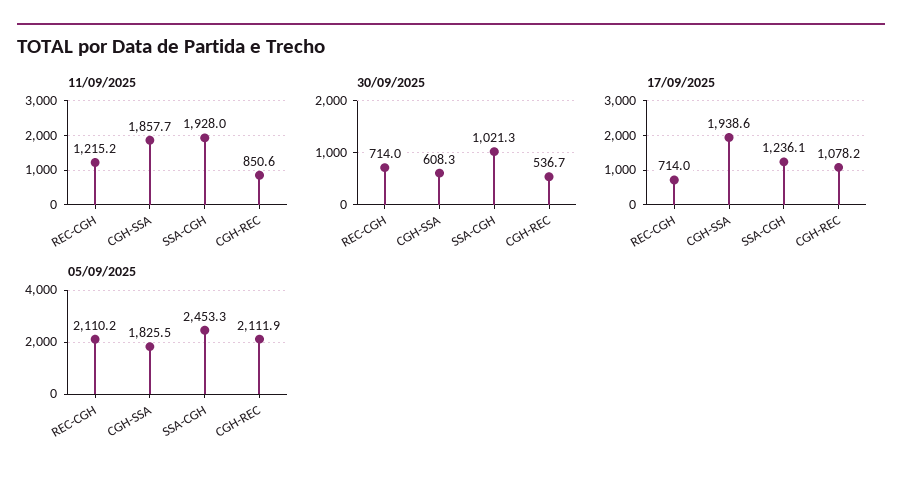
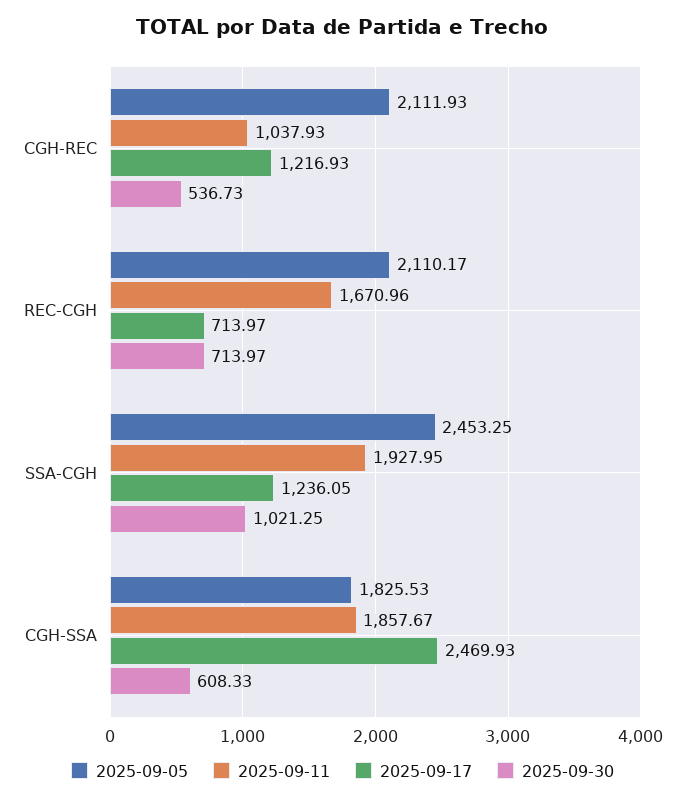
  {
    "11/09/2025": {
-     "REC-CGH": 1215.2,
+     "REC-CGH": 1670.96,
      "CGH-SSA": 1857.67,
      "SSA-CGH": 1927.95,
-     "CGH-REC": 850.6
+     "CGH-REC": 1037.93
    },
    "30/09/2025": {
      "REC-CGH": 713.97,
      "CGH-SSA": 608.33,
      "SSA-CGH": 1021.25,
      "CGH-REC": 536.73
    },
    "17/09/2025": {
      "REC-CGH": 713.97,
-     "CGH-SSA": 1938.6,
+     "CGH-SSA": 2469.93,
      "SSA-CGH": 1236.05,
-     "CGH-REC": 1078.2
+     "CGH-REC": 1216.93
    },
    "05/09/2025": {
      "REC-CGH": 2110.17,
      "CGH-SSA": 1825.53,
      "SSA-CGH": 2453.25,
      "CGH-REC": 2111.93
    }
  }

